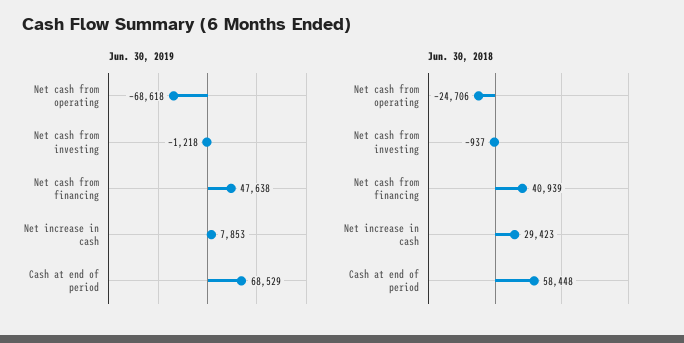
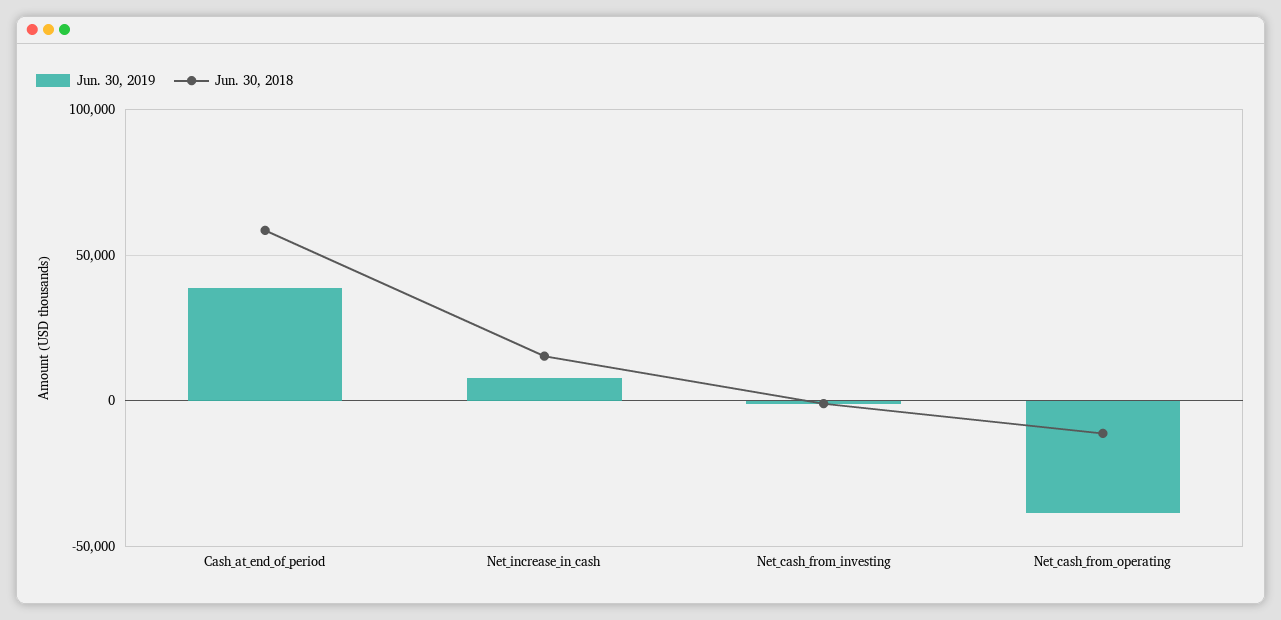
  {
    "Jun. 30, 2019": {
-     "Net cash from operating": -68618,
+     "Net cash from operating": -40000,
      "Net cash from investing": -1218,
-     "Net cash from financing": 47638,
      "Net increase in cash": 7853,
-     "Cash at end of period": 68529
+     "Cash at end of period": 40000
    },
    "Jun. 30, 2018": {
-     "Net cash from operating": -24706,
+     "Net cash from operating": -10000,
      "Net cash from investing": -937,
-     "Net cash from financing": 40939,
-     "Net increase in cash": 29423,
+     "Net increase in cash": 15000,
      "Cash at end of period": 58448
    }
  }

